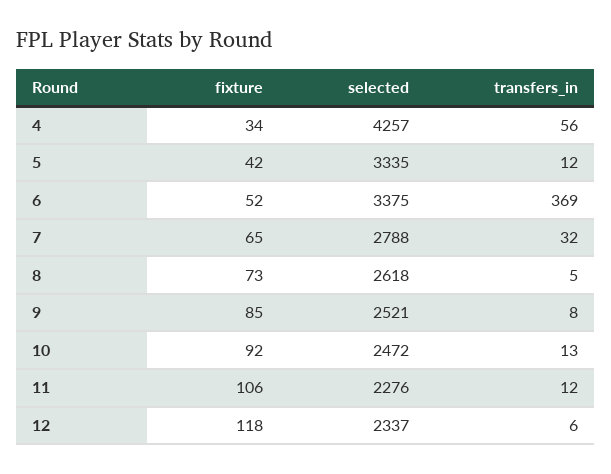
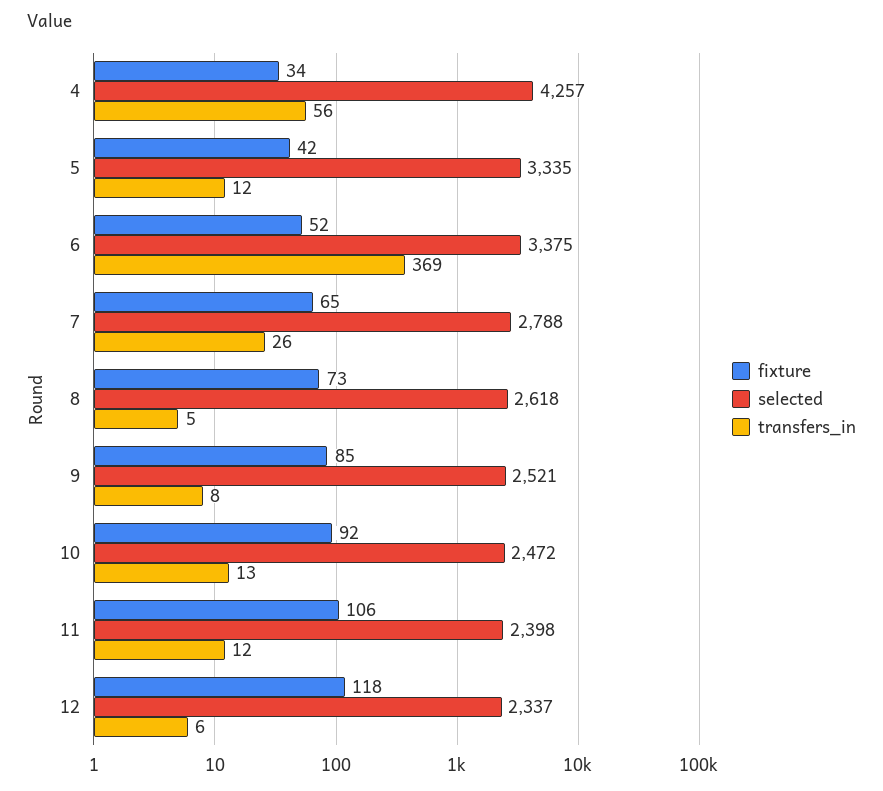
  {
    "fixture": {
      "4": 34,
      "5": 42,
      "6": 52,
      "7": 65,
      "8": 73,
      "9": 85,
      "10": 92,
      "11": 106,
      "12": 118
    },
    "selected": {
      "4": 4257,
      "5": 3335,
      "6": 3375,
      "7": 2788,
      "8": 2618,
      "9": 2521,
      "10": 2472,
-     "11": 2276,
+     "11": 2398,
      "12": 2337
    },
    "transfers_in": {
      "4": 56,
      "5": 12,
      "6": 369,
-     "7": 32,
+     "7": 26,
      "8": 5,
      "9": 8,
      "10": 13,
      "11": 12,
      "12": 6
    }
  }

